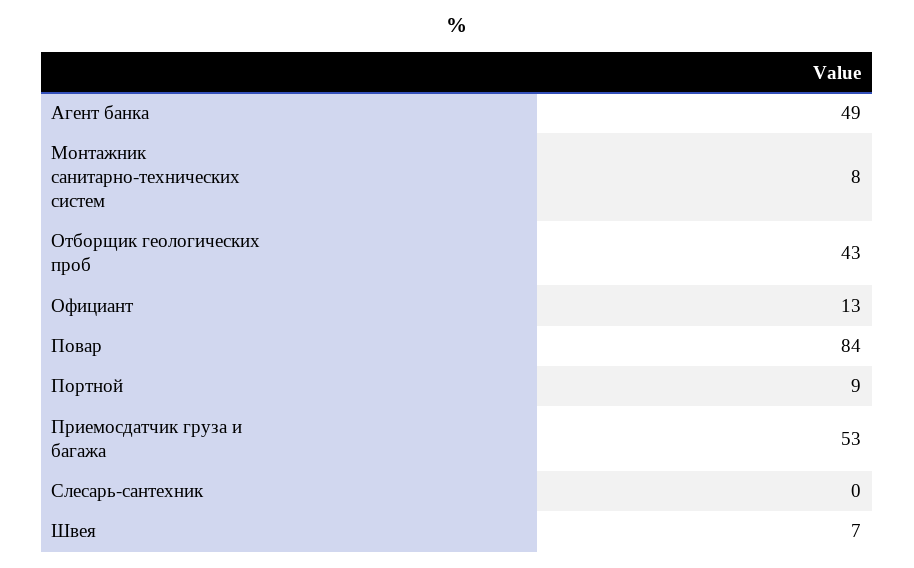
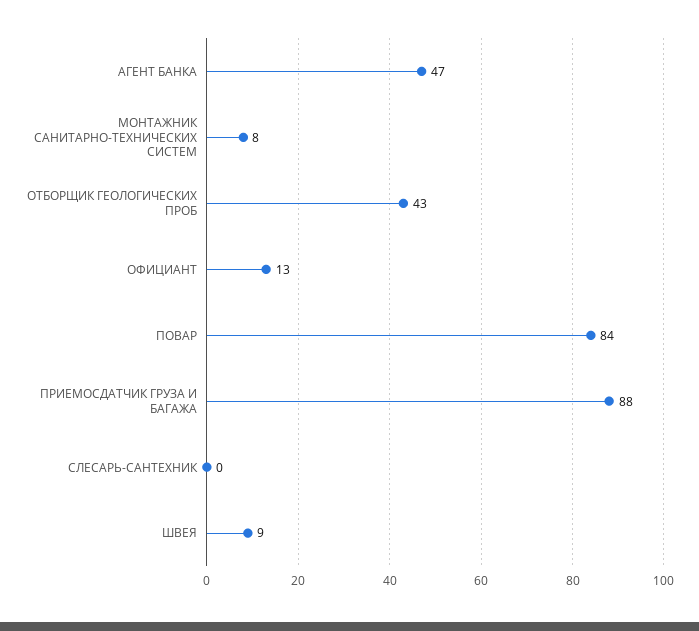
  {
-   "Агент банка": 49,
+   "Агент банка": 47,
    "Монтажник санитарно-технических систем": 8,
    "Отборщик геологических проб": 43,
    "Официант": 13,
    "Повар": 84,
-   "Портной": 9,
-   "Приемосдатчик груза и багажа": 53,
+   "Приемосдатчик груза и багажа": 88,
    "Слесарь-сантехник": 0,
-   "Швея": 7
+   "Швея": 9
  }

